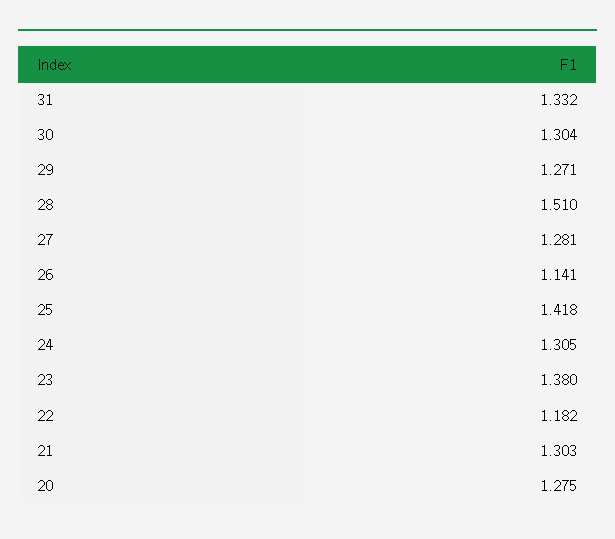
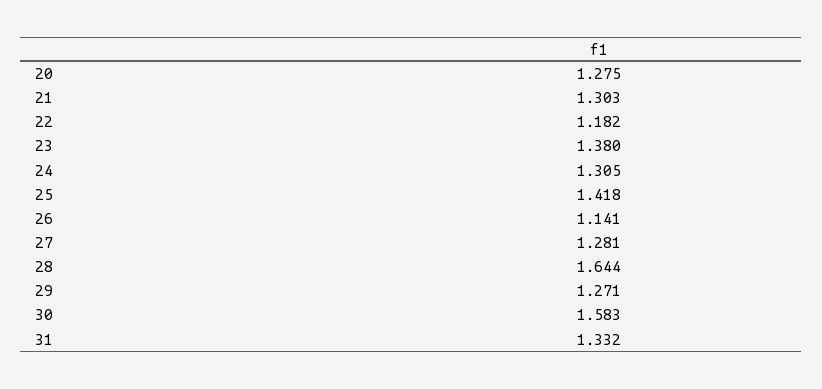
  {
    "31": 1.332,
-   "30": 1.304,
+   "30": 1.583,
    "29": 1.271,
-   "28": 1.51,
+   "28": 1.644,
    "27": 1.281,
    "26": 1.141,
    "25": 1.418,
    "24": 1.305,
    "23": 1.38,
    "22": 1.182,
    "21": 1.303,
    "20": 1.275
  }

